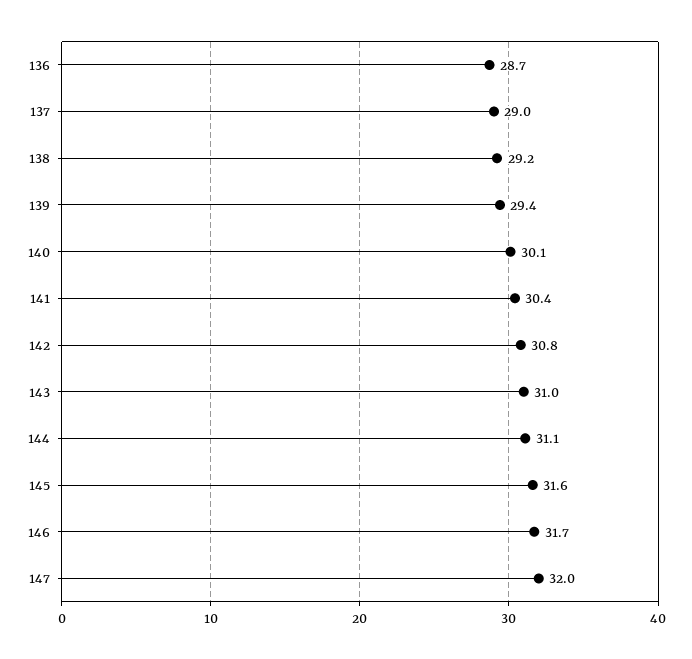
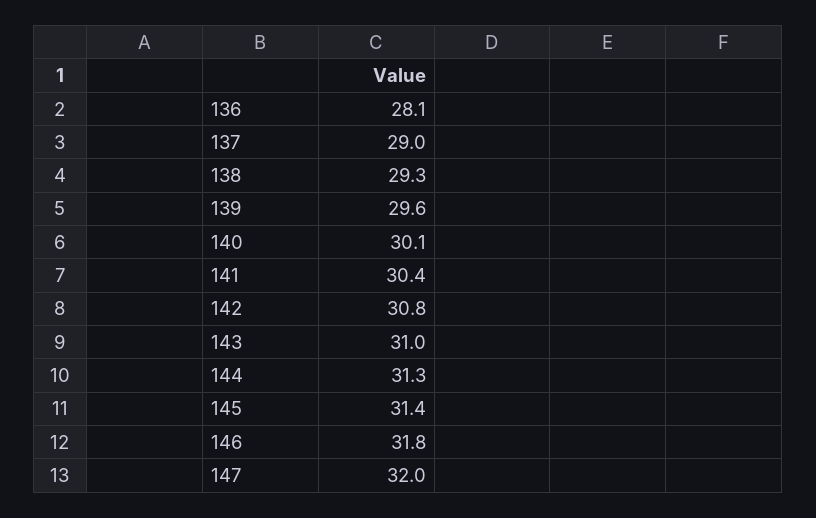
  {
-   "136": 28.7,
+   "136": 28.1,
    "137": 29,
-   "138": 29.2,
+   "138": 29.3,
-   "139": 29.4,
+   "139": 29.6,
    "140": 30.1,
    "141": 30.4,
    "142": 30.8,
    "143": 31,
-   "144": 31.1,
+   "144": 31.3,
-   "145": 31.6,
+   "145": 31.4,
-   "146": 31.7,
+   "146": 31.8,
    "147": 32
  }

